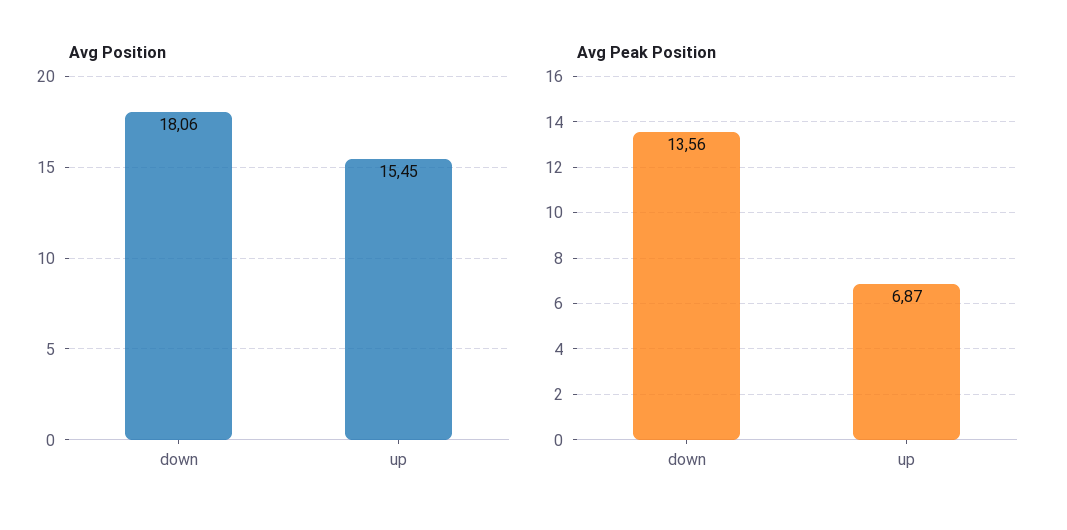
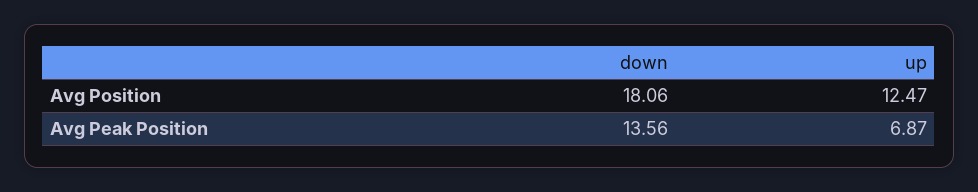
  {
    "Avg Position": {
      "down": 18.06,
-     "up": 15.45
+     "up": 12.47
    },
    "Avg Peak Position": {
      "down": 13.56,
      "up": 6.87
    }
  }

